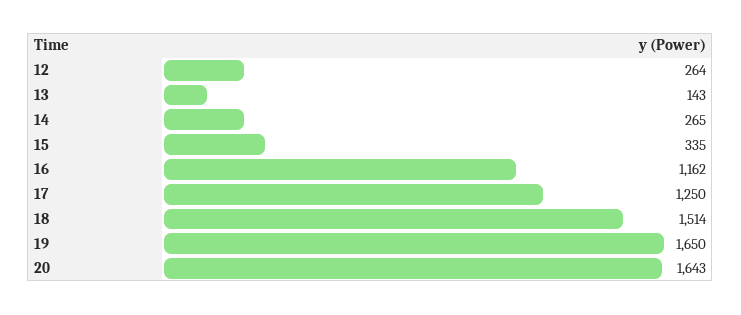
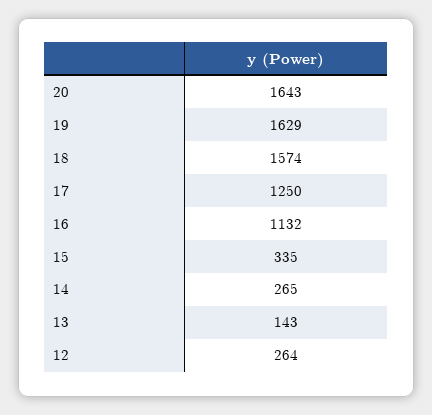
  {
    "12": 264,
    "13": 143,
    "14": 265,
    "15": 335,
-   "16": 1162,
+   "16": 1132,
    "17": 1250,
-   "18": 1514,
+   "18": 1574,
-   "19": 1650,
+   "19": 1629,
    "20": 1643
  }

